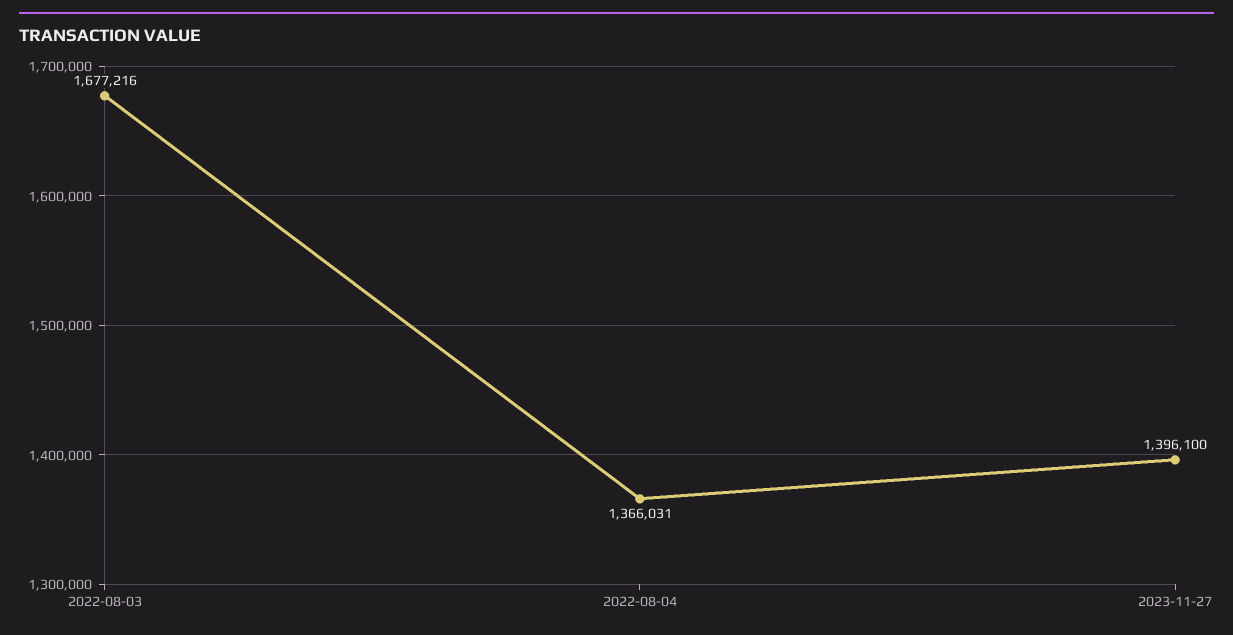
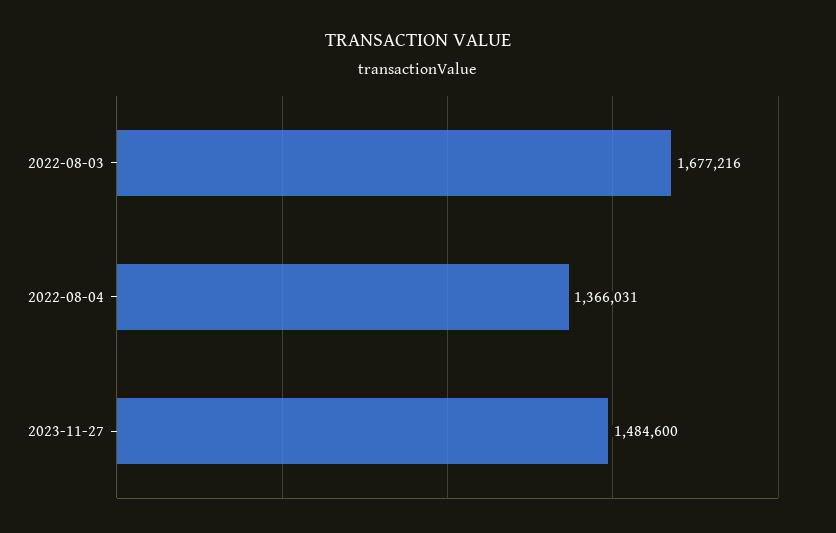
  {
    "2022-08-03": 1677216,
    "2022-08-04": 1366031,
-   "2023-11-27": 1396100
+   "2023-11-27": 1484600
  }

